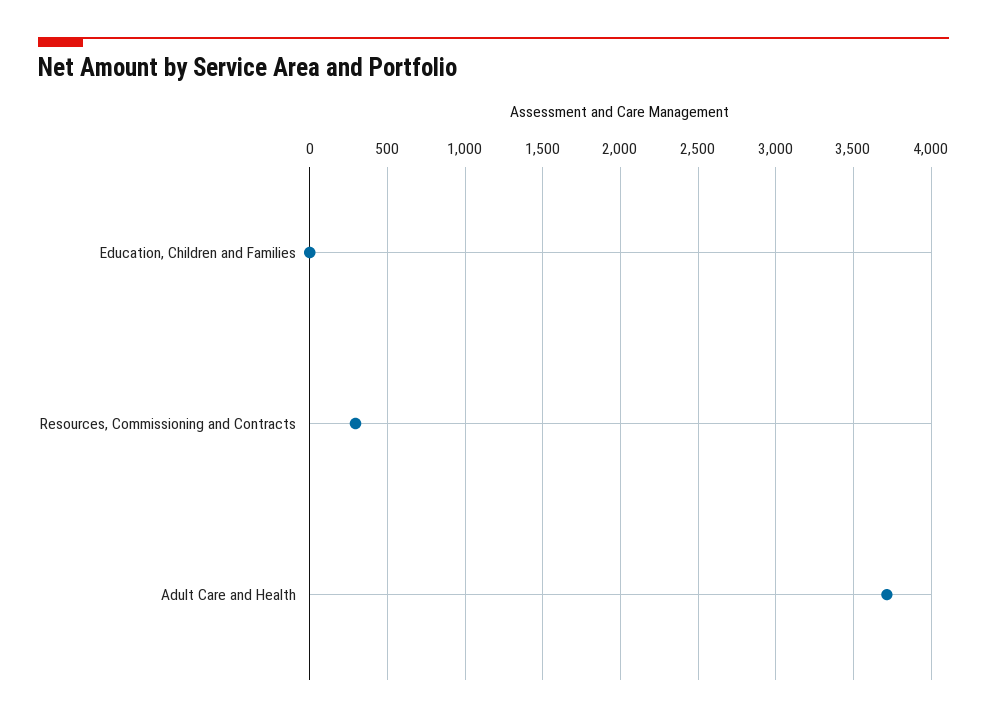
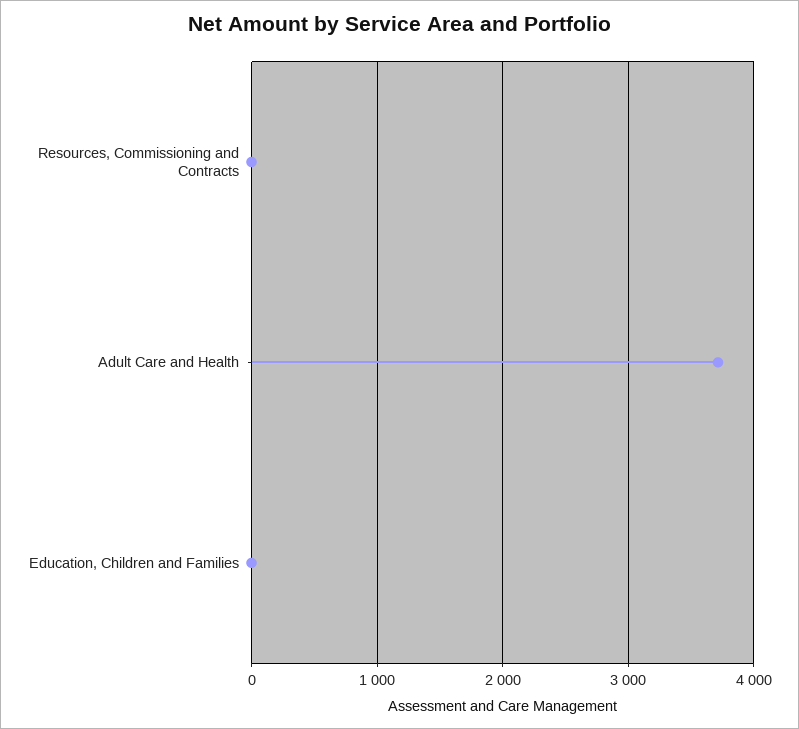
  {
    "Education, Children and Families": 0,
-   "Resources, Commissioning and Contracts": 300,
+   "Resources, Commissioning and Contracts": 0,
    "Adult Care and Health": 3700
  }

